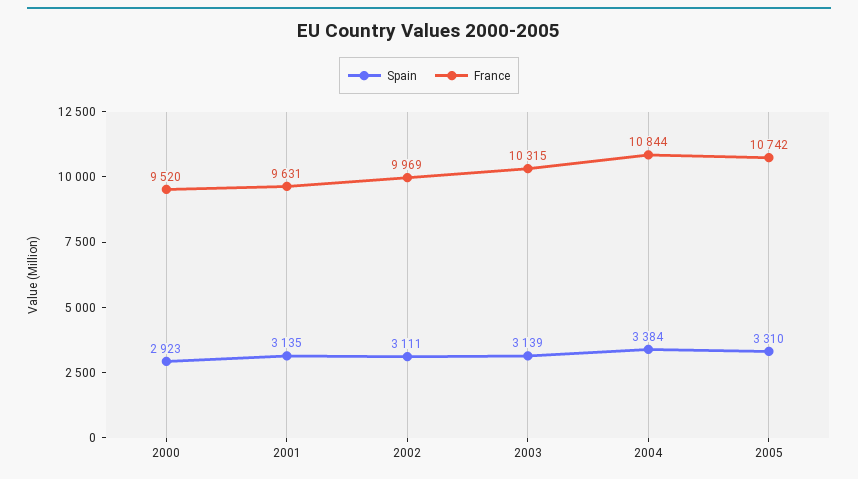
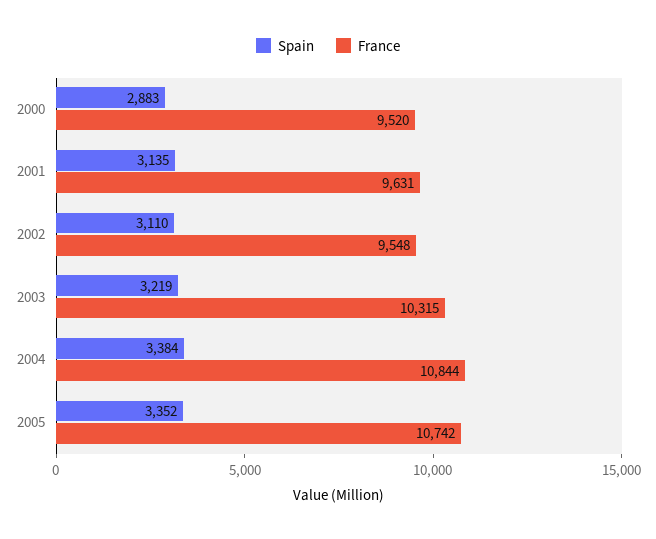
  {
    "Spain": {
-     "2000": 2923,
+     "2000": 2883,
      "2001": 3135,
-     "2002": 3111,
+     "2002": 3110,
-     "2003": 3139,
+     "2003": 3219,
      "2004": 3384,
-     "2005": 3310
+     "2005": 3352
    },
    "France": {
      "2000": 9520,
      "2001": 9631,
-     "2002": 9969,
+     "2002": 9548,
      "2003": 10315,
      "2004": 10844,
      "2005": 10742
    }
  }

